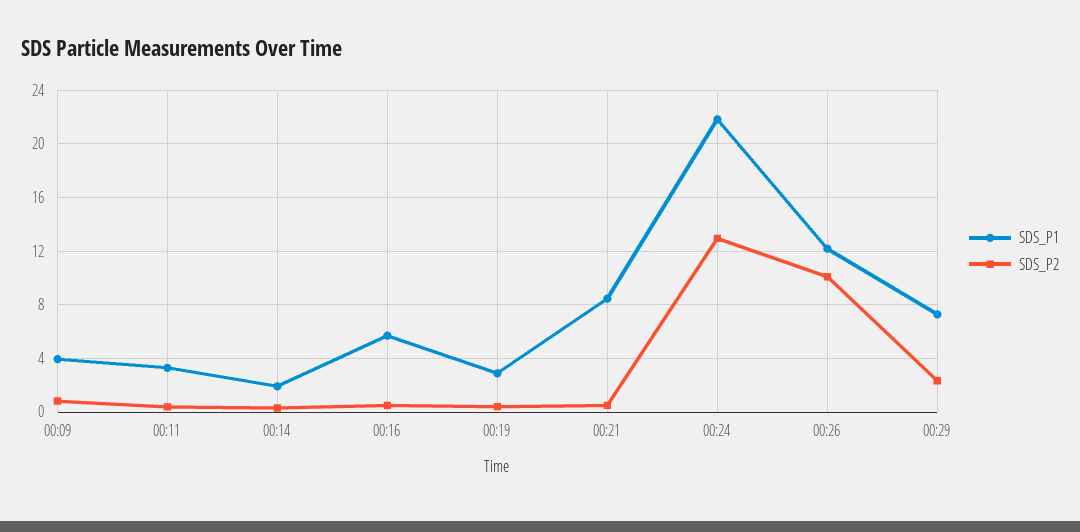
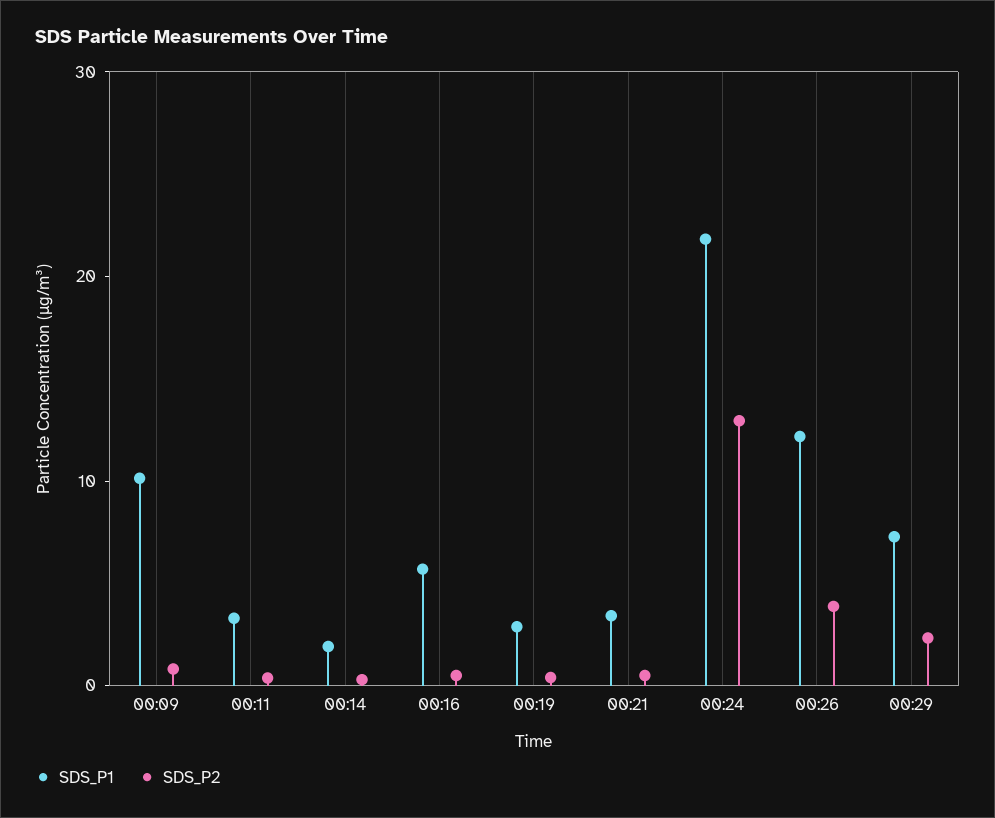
  {
    "SDS_P1": {
-     "00:09": 4,
+     "00:09": 10,
      "00:11": 3.5,
      "00:14": 2,
      "00:16": 5.5,
      "00:19": 3,
-     "00:21": 8.5,
+     "00:21": 4,
      "00:24": 22,
      "00:26": 12,
      "00:29": 7.5
    },
    "SDS_P2": {
      "00:09": 1,
      "00:11": 0.5,
      "00:14": 0.5,
      "00:16": 0.5,
      "00:19": 0.5,
      "00:21": 0.5,
      "00:24": 13,
-     "00:26": 10,
+     "00:26": 4,
      "00:29": 2.5
    }
  }

